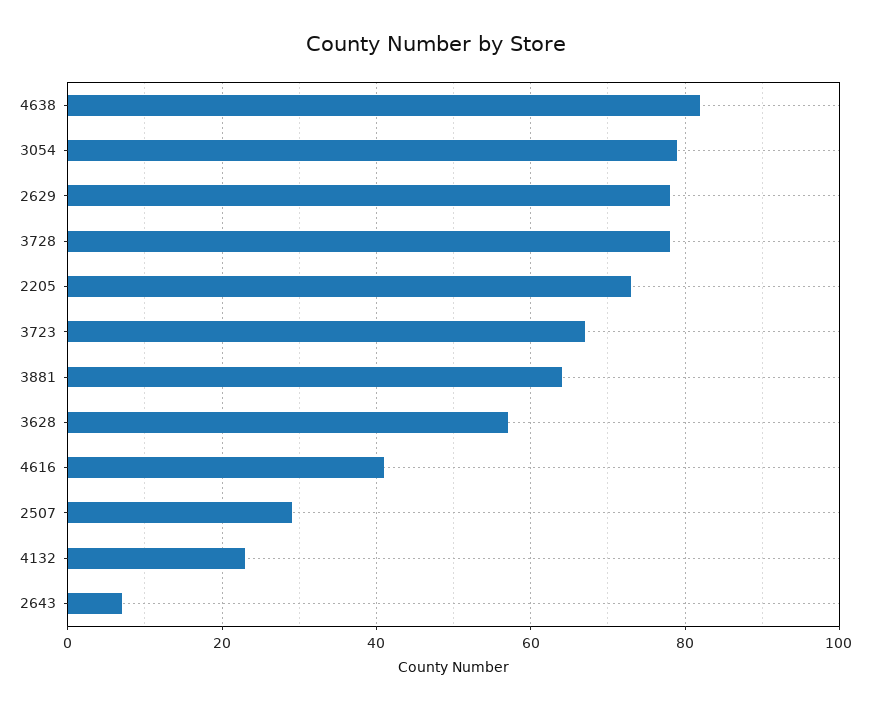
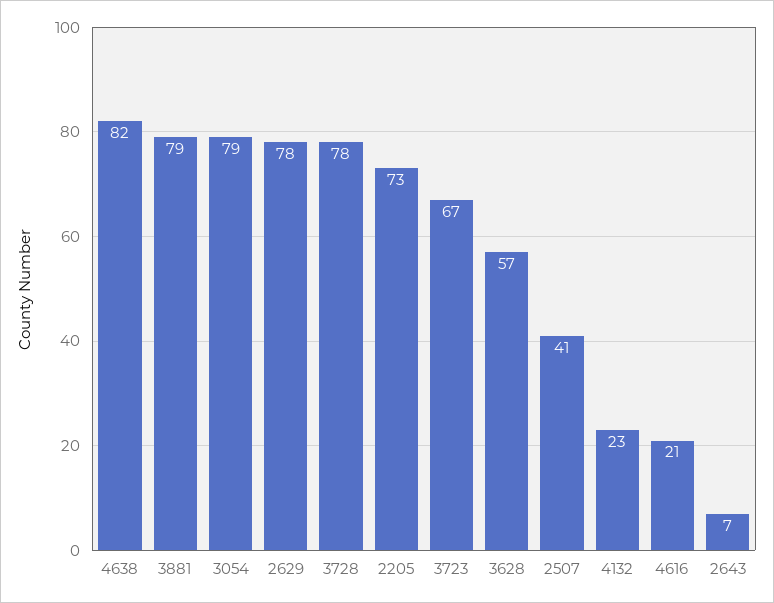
  {
    "4638": 82,
    "3054": 79,
    "2629": 78,
    "3728": 78,
    "2205": 73,
    "3723": 67,
-   "3881": 65,
+   "3881": 79,
    "3628": 57,
-   "4616": 40,
+   "4616": 21,
-   "2507": 30,
+   "2507": 41,
    "4132": 23,
    "2643": 7
  }

